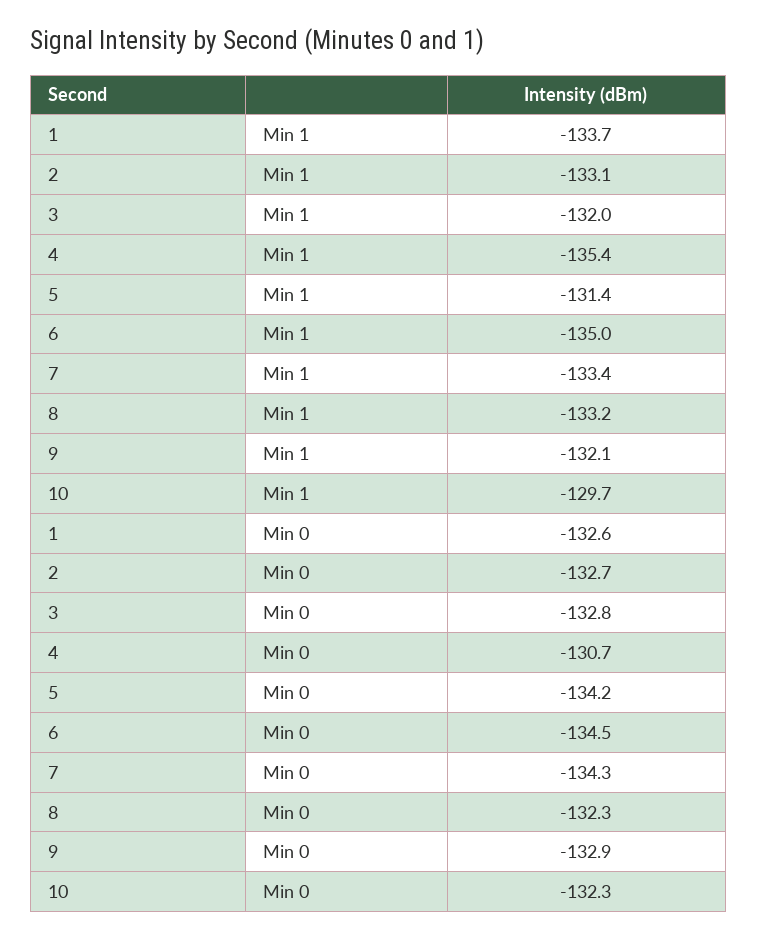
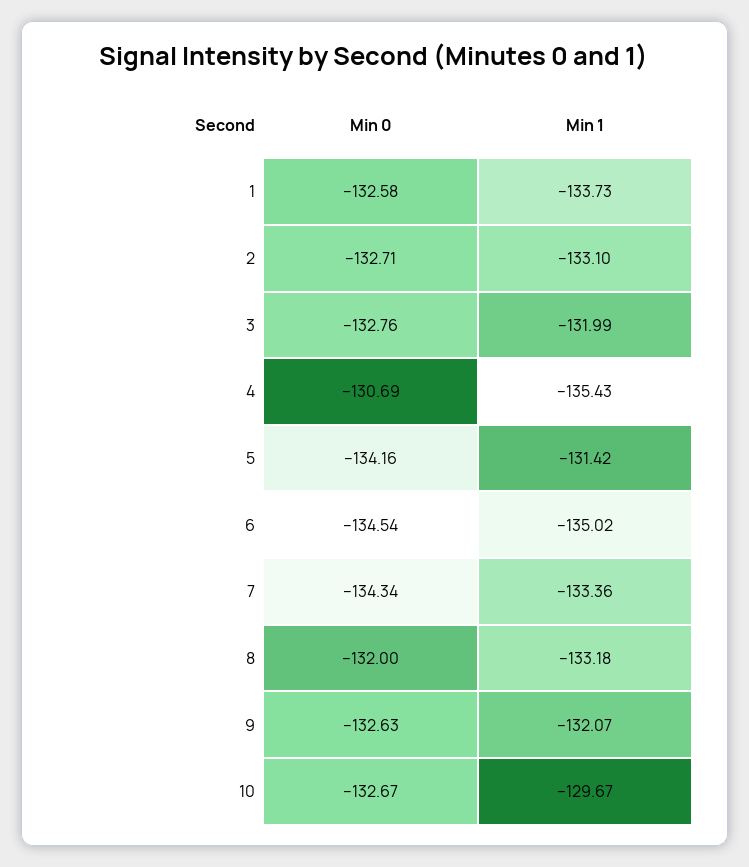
  {
    "1": {
      "Min 1": -133.73,
      "Min 0": -132.58
    },
    "2": {
      "Min 1": -133.1,
      "Min 0": -132.71
    },
    "3": {
      "Min 1": -131.99,
      "Min 0": -132.76
    },
    "4": {
      "Min 1": -135.43,
      "Min 0": -130.69
    },
    "5": {
      "Min 1": -131.42,
      "Min 0": -134.16
    },
    "6": {
      "Min 1": -135.02,
      "Min 0": -134.54
    },
    "7": {
      "Min 1": -133.36,
      "Min 0": -134.34
    },
    "8": {
      "Min 1": -133.18,
-     "Min 0": -132.3
+     "Min 0": -132
    },
    "9": {
      "Min 1": -132.07,
-     "Min 0": -132.9
+     "Min 0": -132.63
    },
    "10": {
      "Min 1": -129.67,
-     "Min 0": -132.3
+     "Min 0": -132.67
    }
  }

